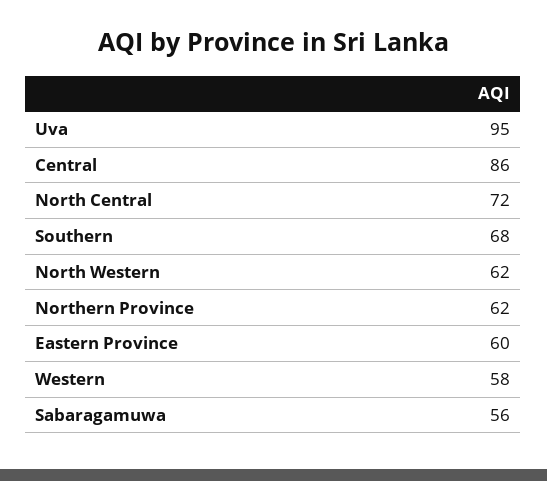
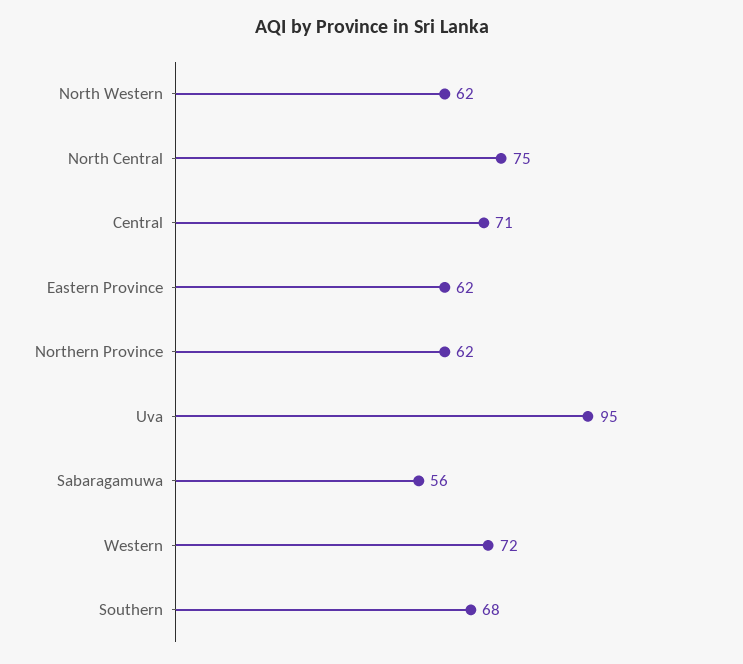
  {
    "Uva": 95,
-   "Central": 86,
+   "Central": 71,
-   "North Central": 72,
+   "North Central": 75,
    "Southern": 68,
    "North Western": 62,
    "Northern Province": 62,
-   "Eastern Province": 60,
+   "Eastern Province": 62,
-   "Western": 58,
+   "Western": 72,
    "Sabaragamuwa": 56
  }

